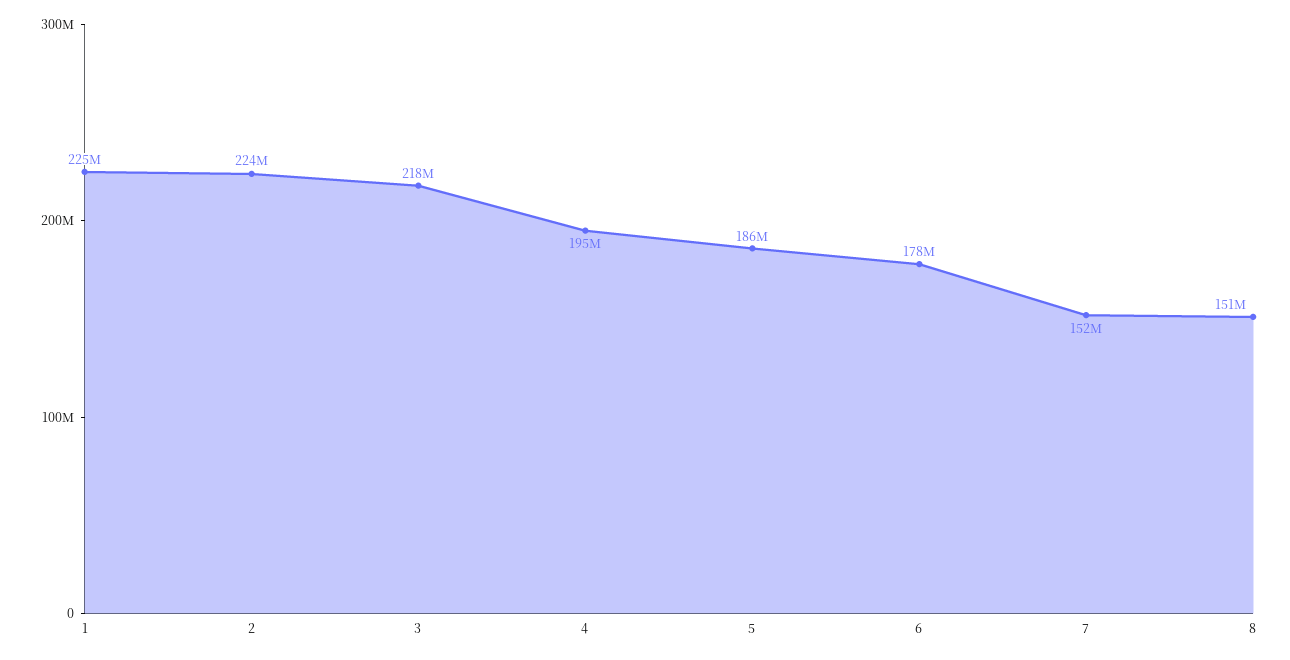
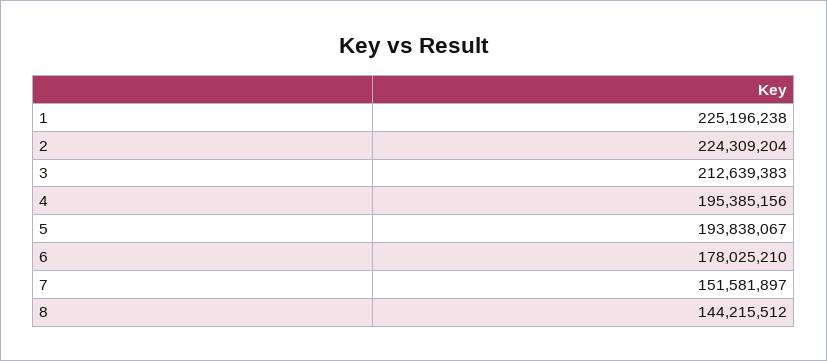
  {
    "1": 225196238,
    "2": 224309204,
-   "3": 218000000,
+   "3": 212639383,
    "4": 195385156,
-   "5": 186000000,
+   "5": 193838067,
    "6": 178025210,
    "7": 151581897,
-   "8": 151000000
+   "8": 144215512
  }

